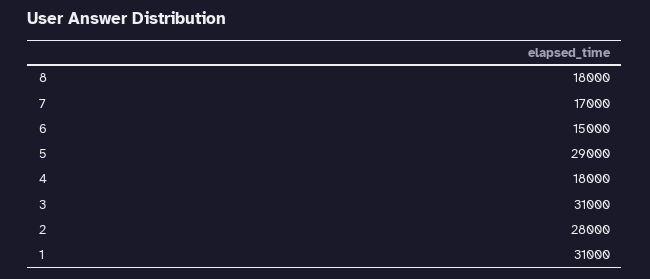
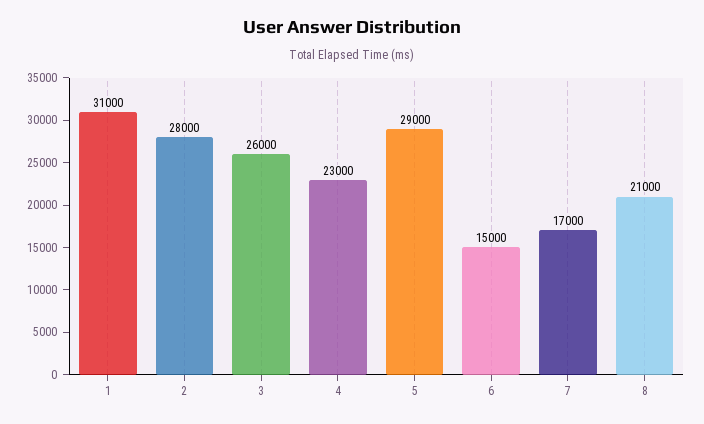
  {
-   "8": 18000,
+   "8": 21000,
    "7": 17000,
    "6": 15000,
    "5": 29000,
-   "4": 18000,
+   "4": 23000,
-   "3": 31000,
+   "3": 26000,
    "2": 28000,
    "1": 31000
  }

